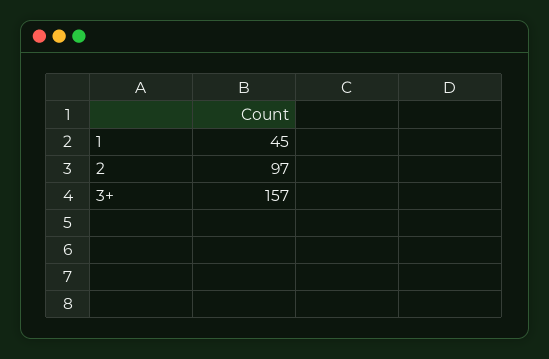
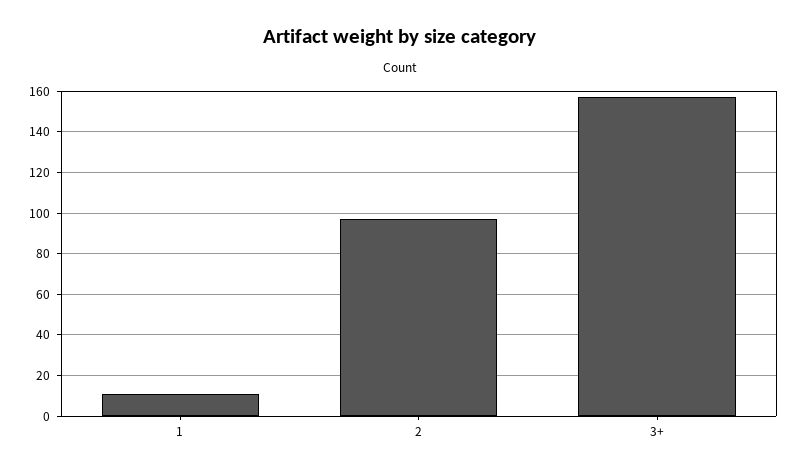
  {
-   "1": 45,
+   "1": 10,
    "2": 97,
    "3+": 157
  }

